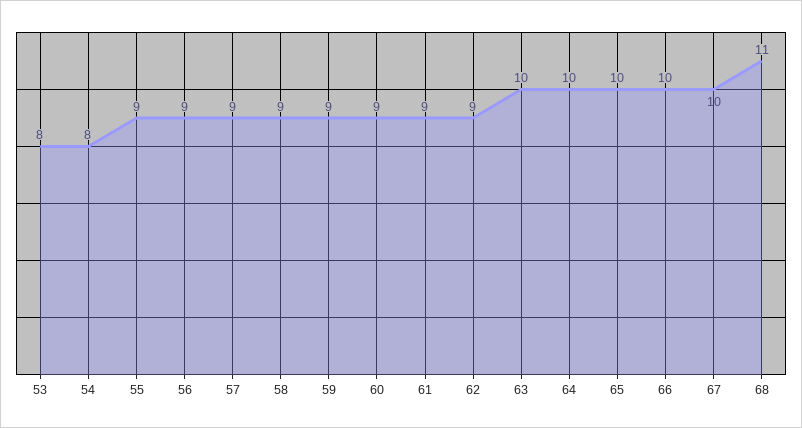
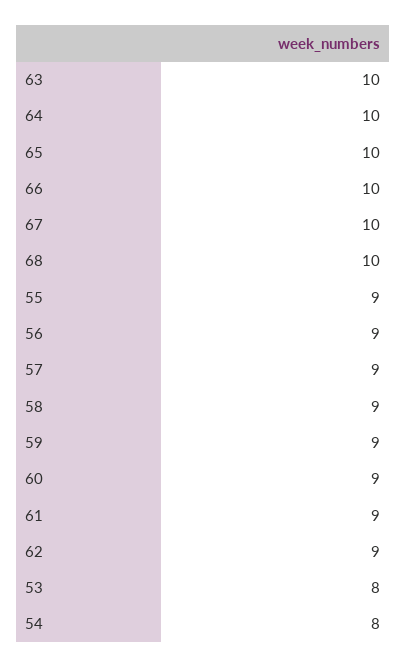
  {
    "53": 8,
    "54": 8,
    "55": 9,
    "56": 9,
    "57": 9,
    "58": 9,
    "59": 9,
    "60": 9,
    "61": 9,
    "62": 9,
    "63": 10,
    "64": 10,
    "65": 10,
    "66": 10,
    "67": 10,
-   "68": 11
+   "68": 10
  }

